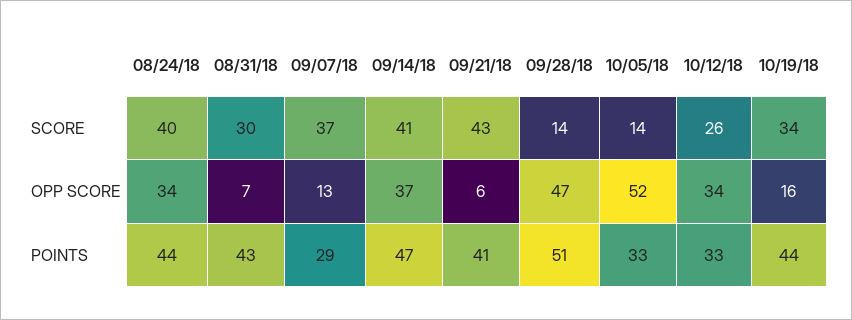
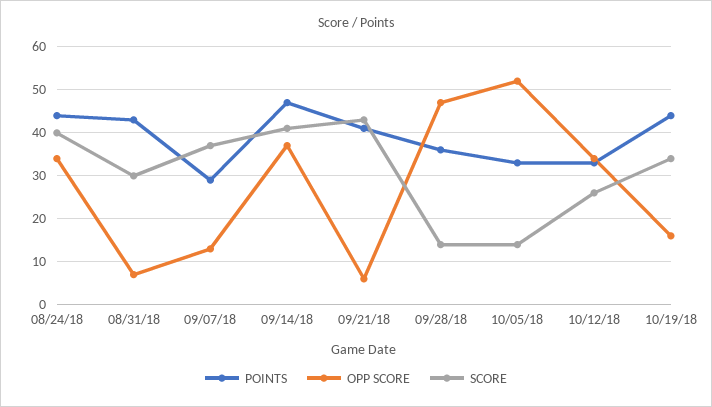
  {
    "SCORE": {
      "08/24/18": 40,
      "08/31/18": 30,
      "09/07/18": 37,
      "09/14/18": 41,
      "09/21/18": 43,
      "09/28/18": 14,
      "10/05/18": 14,
      "10/12/18": 26,
      "10/19/18": 34
    },
    "OPP SCORE": {
      "08/24/18": 34,
      "08/31/18": 7,
      "09/07/18": 13,
      "09/14/18": 37,
      "09/21/18": 6,
      "09/28/18": 47,
      "10/05/18": 52,
      "10/12/18": 34,
      "10/19/18": 16
    },
    "POINTS": {
      "08/24/18": 44,
      "08/31/18": 43,
      "09/07/18": 29,
      "09/14/18": 47,
      "09/21/18": 41,
-     "09/28/18": 51,
+     "09/28/18": 35,
      "10/05/18": 33,
      "10/12/18": 33,
      "10/19/18": 44
    }
  }

